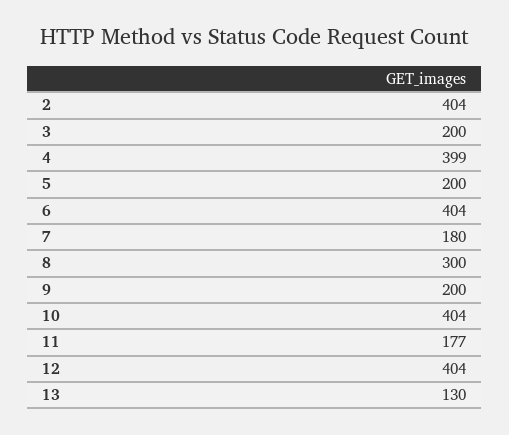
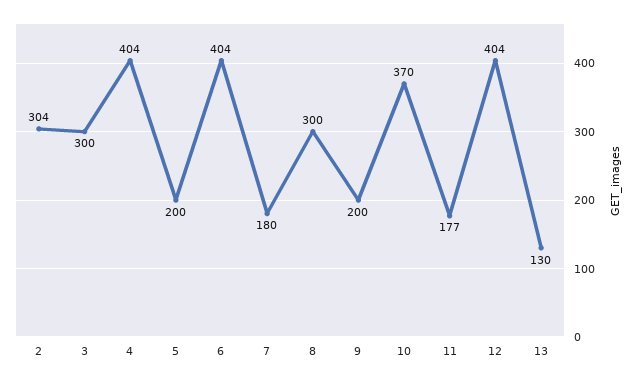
  {
-   "2": 404,
+   "2": 304,
-   "3": 200,
+   "3": 300,
-   "4": 399,
+   "4": 404,
    "5": 200,
    "6": 404,
    "7": 180,
    "8": 300,
    "9": 200,
-   "10": 404,
+   "10": 370,
    "11": 177,
    "12": 404,
    "13": 130
  }

